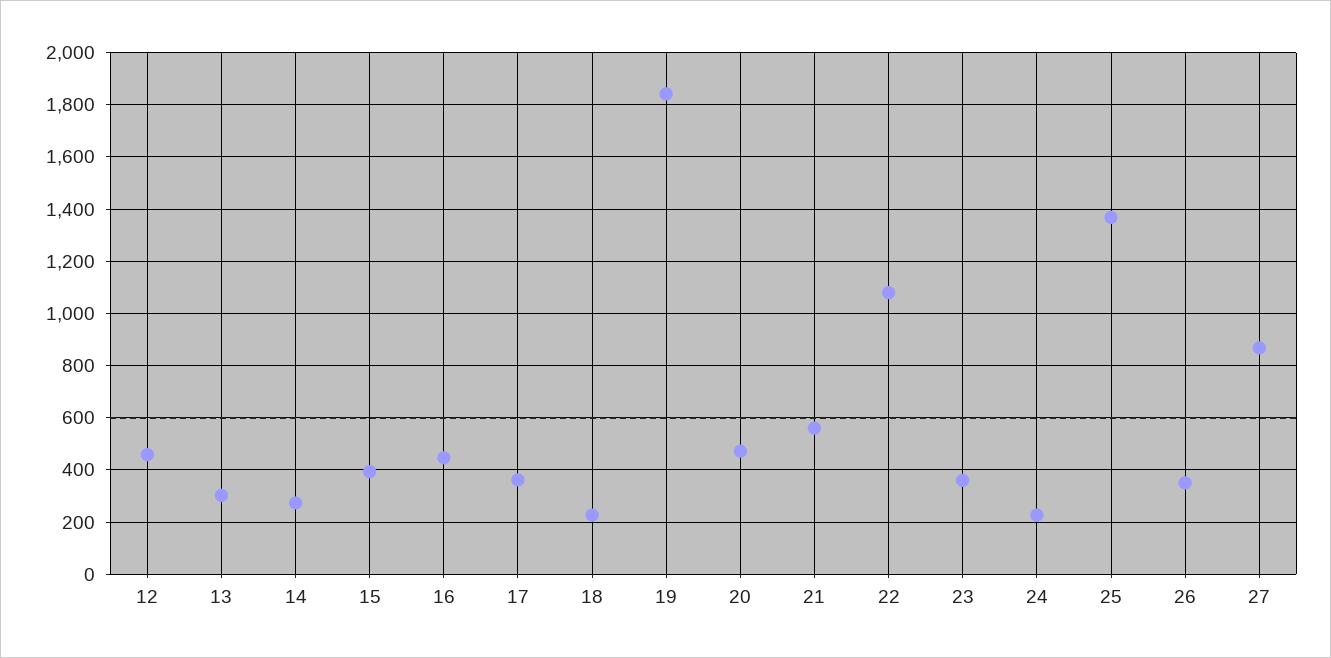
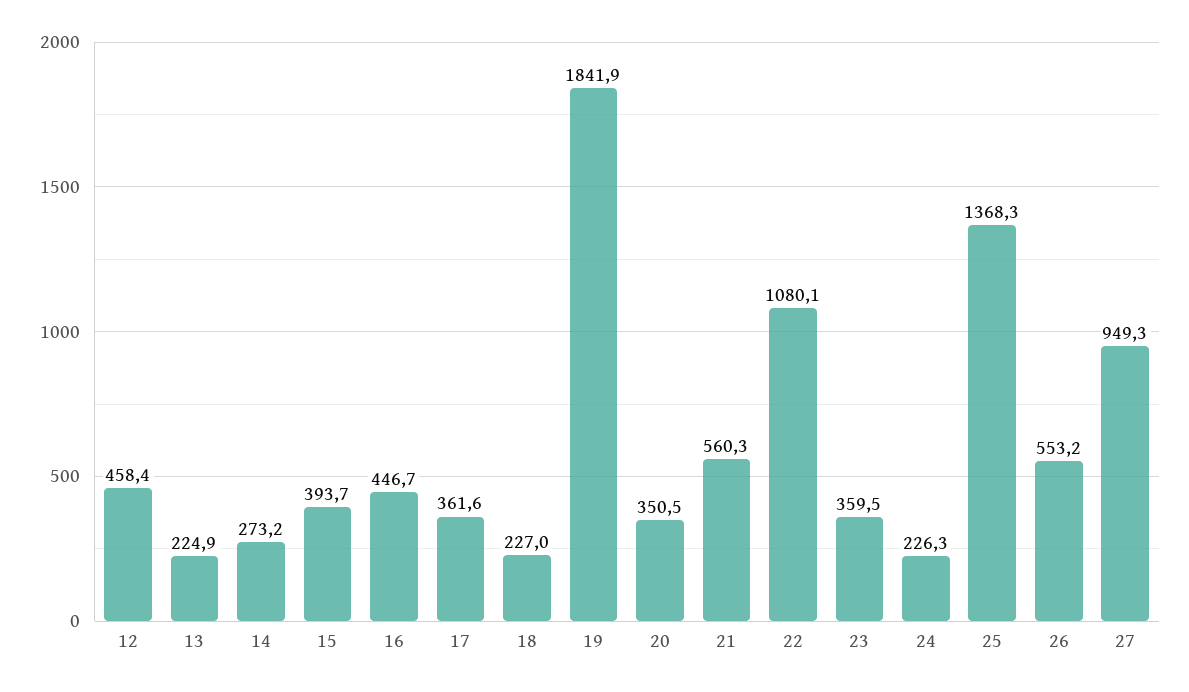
  {
    "12": 458.4,
-   "13": 300,
+   "13": 224.9,
    "14": 273.2,
    "15": 393.7,
    "16": 446.7,
    "17": 361.6,
    "18": 227,
    "19": 1841.9,
-   "20": 475,
+   "20": 350.5,
    "21": 560.3,
    "22": 1080.1,
    "23": 359.5,
    "24": 226.3,
    "25": 1368.3,
-   "26": 350,
+   "26": 553.2,
-   "27": 875
+   "27": 949.3
  }

